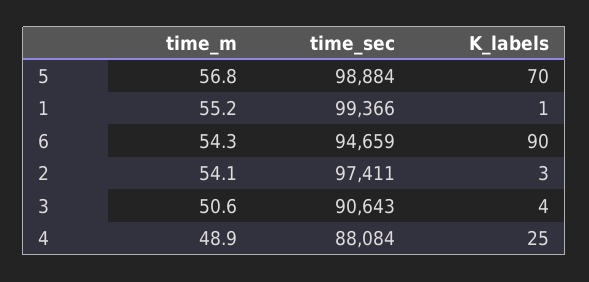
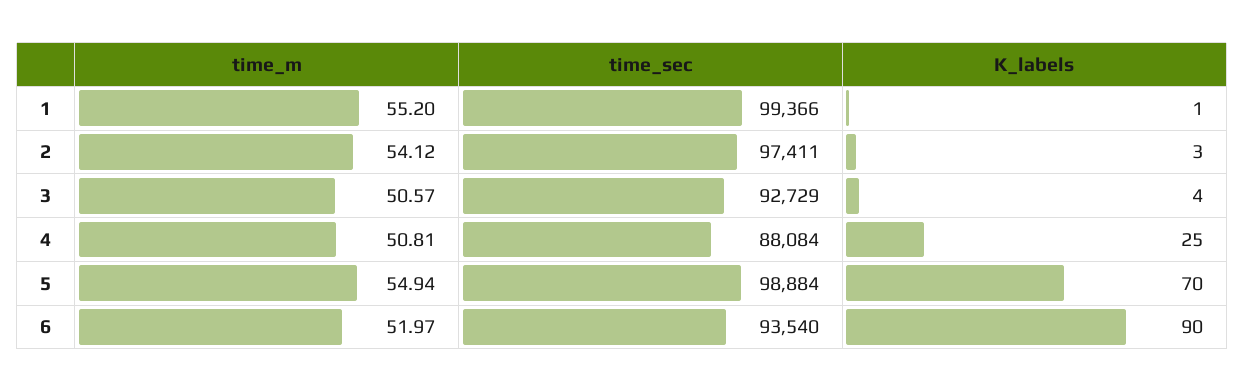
  {
    "time_m": {
-     "5": 56.8,
+     "5": 54.94,
      "1": 55.2,
-     "6": 54.3,
+     "6": 51.97,
      "2": 54.12,
      "3": 50.57,
-     "4": 48.9
+     "4": 50.81
    },
    "time_sec": {
      "5": 98884,
      "1": 99366,
-     "6": 94659,
+     "6": 93540,
      "2": 97411,
-     "3": 90643,
+     "3": 92729,
      "4": 88084
    },
    "K_labels": {
      "5": 70,
      "1": 1,
      "6": 90,
      "2": 3,
      "3": 4,
      "4": 25
    }
  }

